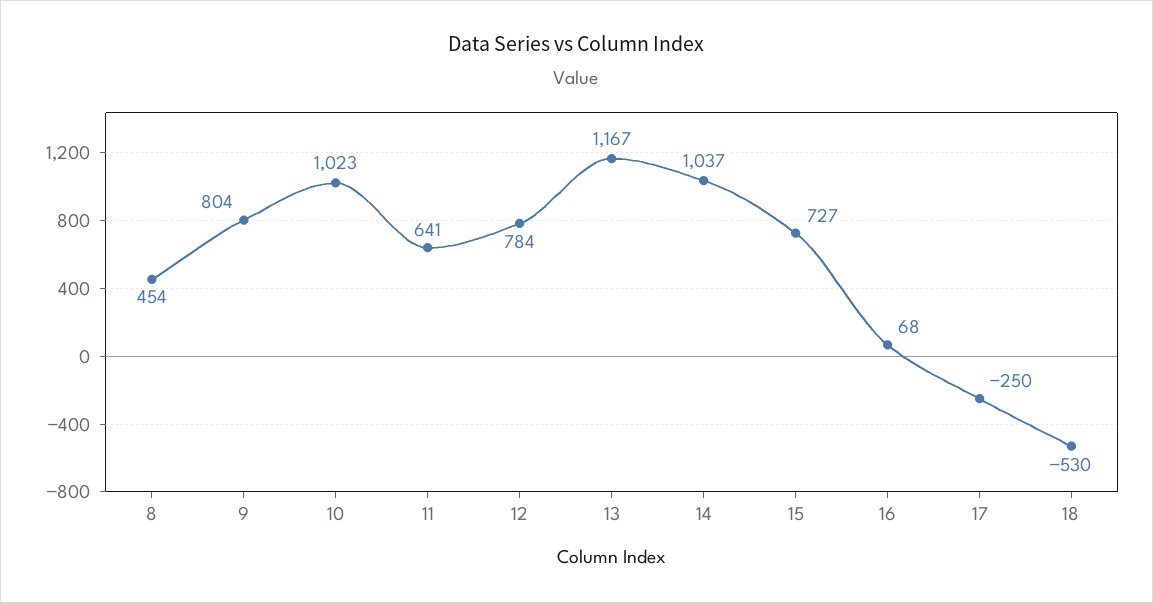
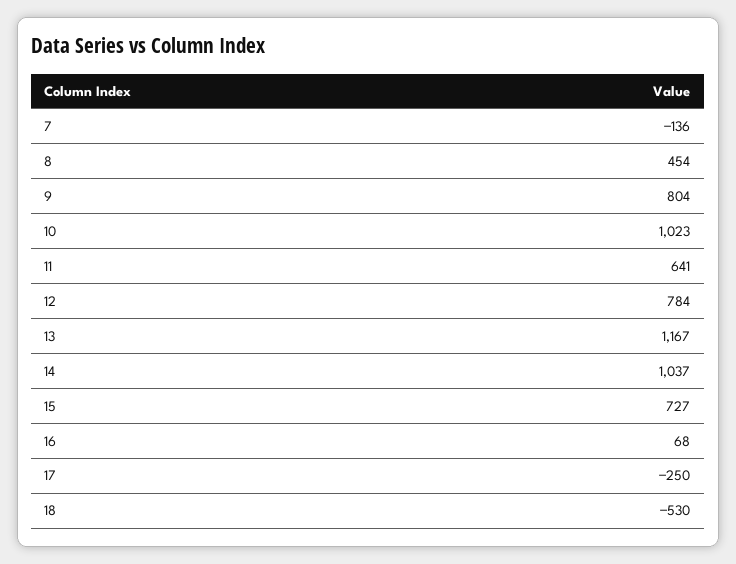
  {
    "8": 454,
    "9": 804,
    "10": 1023,
    "11": 641,
    "12": 784,
    "13": 1167,
    "14": 1037,
    "15": 727,
    "16": 68,
    "17": -250,
-   "18": -530
+   "18": -530,
+   "7": -136
  }

